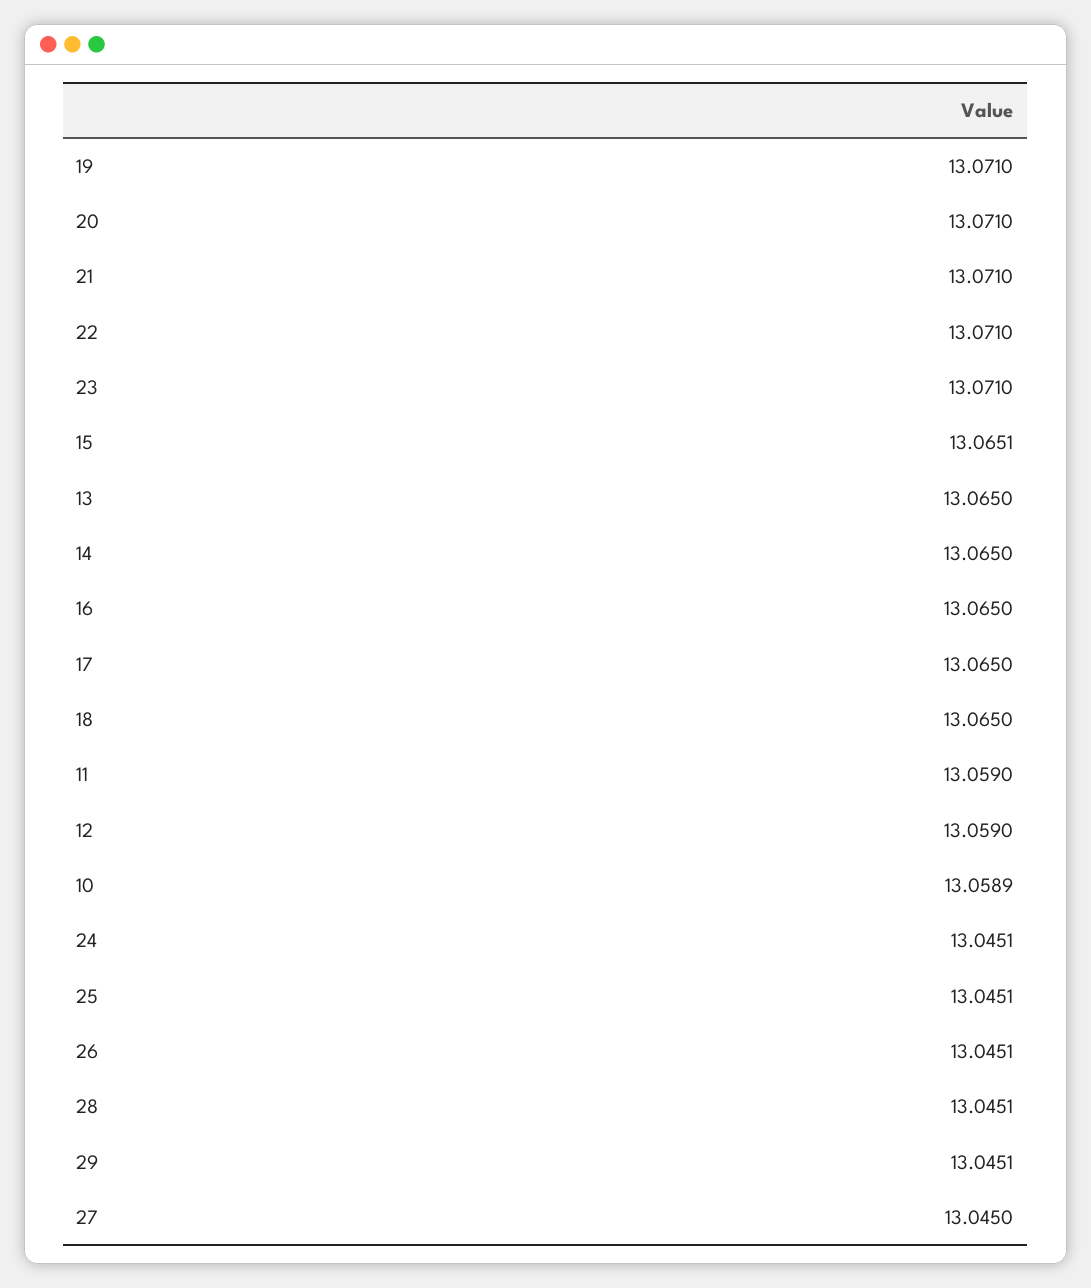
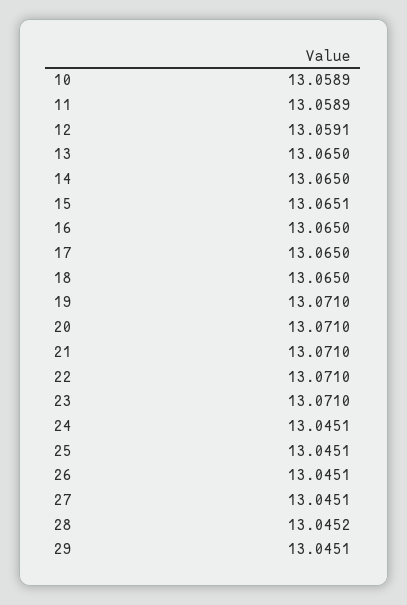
  {
    "19": 13.071,
    "20": 13.071,
    "21": 13.071,
    "22": 13.071,
    "23": 13.071,
    "15": 13.0651,
    "13": 13.065,
    "14": 13.065,
    "16": 13.065,
    "17": 13.065,
    "18": 13.065,
-   "11": 13.059,
+   "11": 13.0589,
-   "12": 13.059,
+   "12": 13.0591,
    "10": 13.0589,
    "24": 13.0451,
    "25": 13.0451,
    "26": 13.0451,
-   "28": 13.0451,
+   "28": 13.0452,
    "29": 13.0451,
-   "27": 13.045
+   "27": 13.0451
  }

